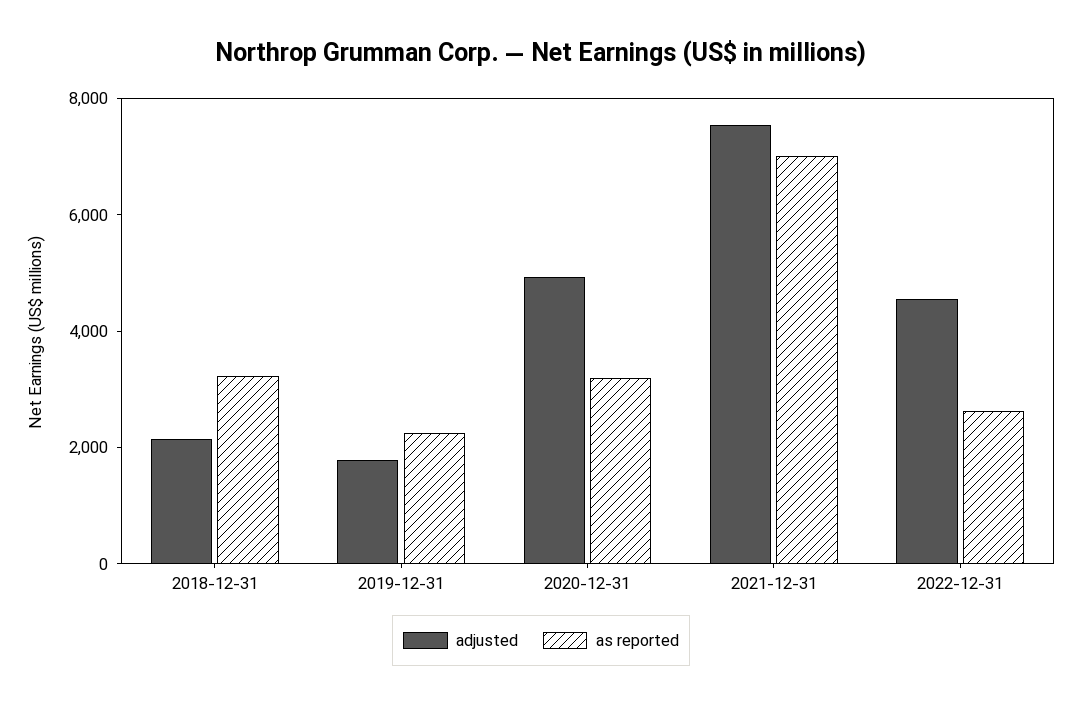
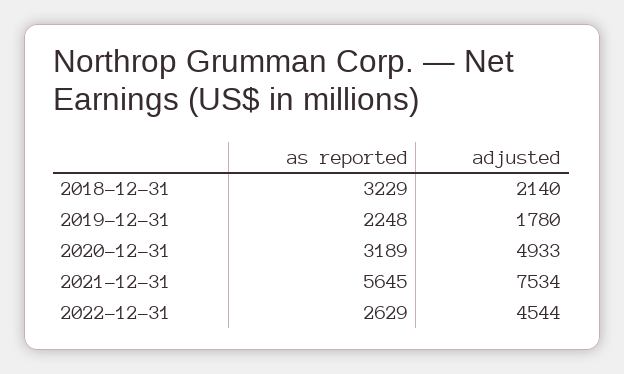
  {
    "adjusted": {
      "2018-12-31": 2140,
      "2019-12-31": 1780,
      "2020-12-31": 4933,
      "2021-12-31": 7534,
      "2022-12-31": 4544
    },
    "as reported": {
      "2018-12-31": 3229,
      "2019-12-31": 2248,
      "2020-12-31": 3189,
-     "2021-12-31": 7000,
+     "2021-12-31": 5645,
      "2022-12-31": 2629
    }
  }

